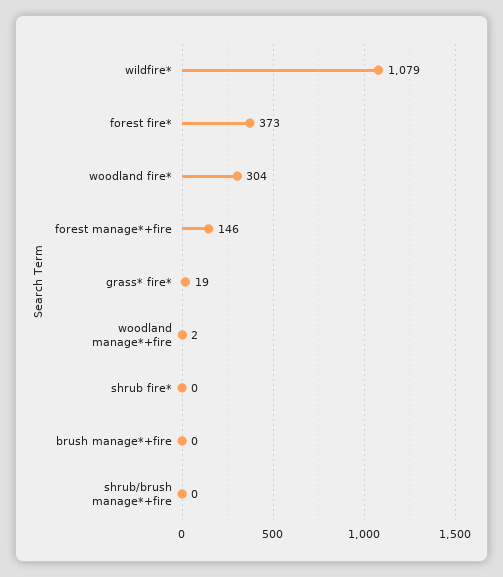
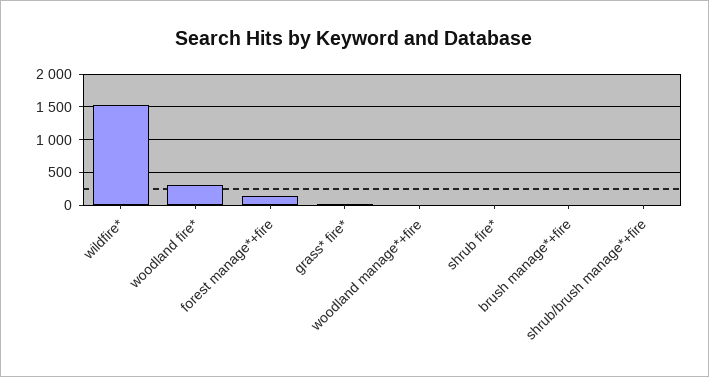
  {
-   "wildfire*": 1079,
+   "wildfire*": 1500,
-   "forest fire*": 373,
    "woodland fire*": 304,
    "forest manage*+fire": 146,
    "grass* fire*": 19,
    "woodland manage*+fire": 2,
    "shrub fire*": 0,
    "brush manage*+fire": 0,
    "shrub/brush manage*+fire": 0
  }

